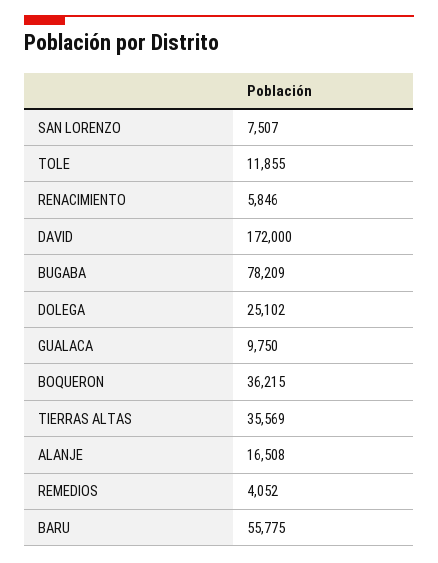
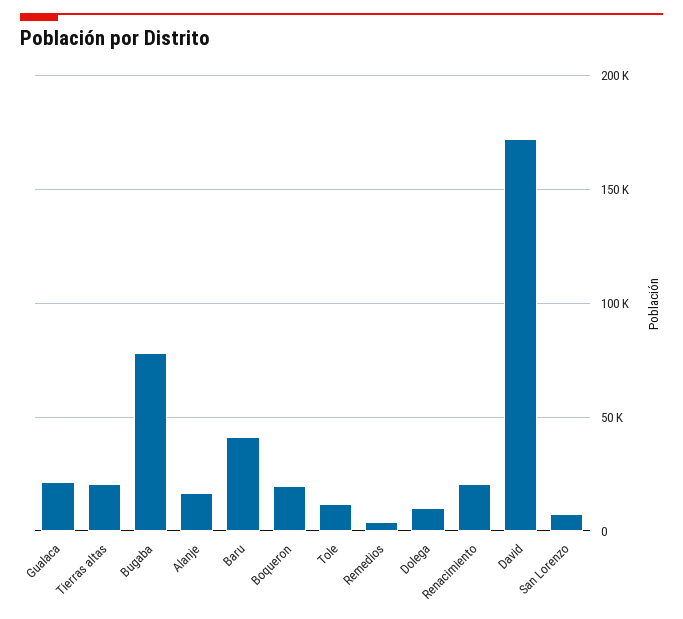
  {
    "SAN LORENZO": 7507,
    "TOLE": 11855,
-   "RENACIMIENTO": 5846,
+   "RENACIMIENTO": 20000,
    "DAVID": 172000,
    "BUGABA": 78209,
-   "DOLEGA": 25102,
+   "DOLEGA": 10000,
-   "GUALACA": 9750,
+   "GUALACA": 20000,
-   "BOQUERON": 36215,
+   "BOQUERON": 20000,
-   "TIERRAS ALTAS": 35569,
+   "TIERRAS ALTAS": 20000,
    "ALANJE": 16508,
    "REMEDIOS": 4052,
-   "BARU": 55775
+   "BARU": 40000
  }

